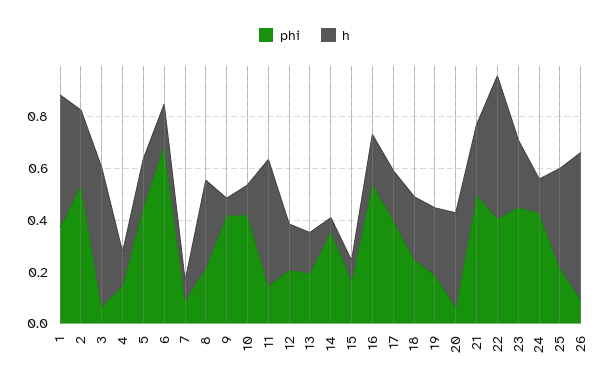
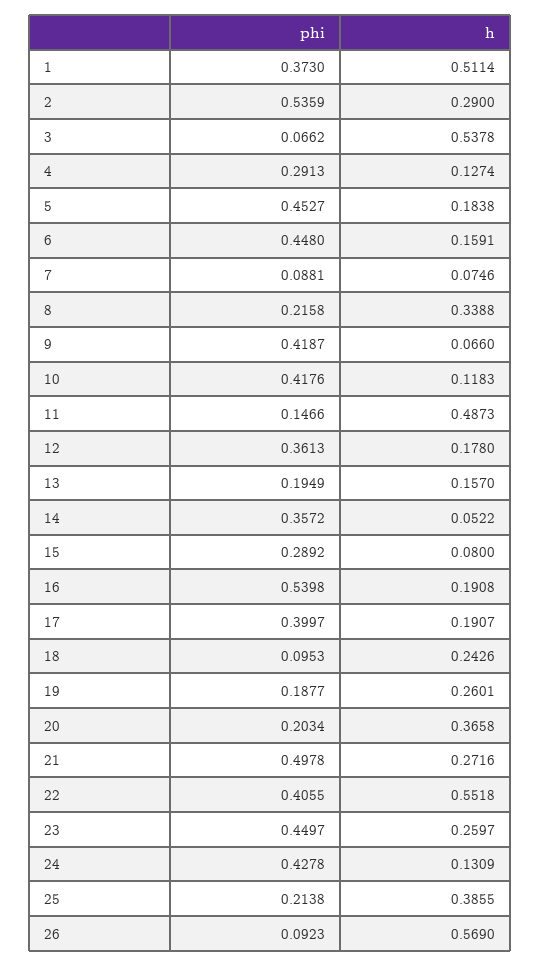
  {
    "phi": {
      "1": 0.373,
      "2": 0.5359,
      "3": 0.0662,
-     "4": 0.15,
+     "4": 0.2913,
      "5": 0.4527,
-     "6": 0.7,
+     "6": 0.448,
      "7": 0.0881,
      "8": 0.2158,
      "9": 0.4187,
      "10": 0.4176,
      "11": 0.1466,
-     "12": 0.2,
+     "12": 0.3613,
      "13": 0.1949,
      "14": 0.3572,
-     "15": 0.15,
+     "15": 0.2892,
      "16": 0.5398,
      "17": 0.3997,
-     "18": 0.25,
+     "18": 0.0953,
      "19": 0.1877,
-     "20": 0.05,
+     "20": 0.2034,
      "21": 0.4978,
      "22": 0.4055,
      "23": 0.4497,
      "24": 0.4278,
      "25": 0.2138,
      "26": 0.0923
    },
    "h": {
      "1": 0.5114,
      "2": 0.29,
      "3": 0.5378,
      "4": 0.1274,
      "5": 0.1838,
      "6": 0.1591,
      "7": 0.0746,
      "8": 0.3388,
      "9": 0.066,
      "10": 0.1183,
      "11": 0.4873,
      "12": 0.178,
      "13": 0.157,
      "14": 0.0522,
      "15": 0.08,
      "16": 0.1908,
      "17": 0.1907,
      "18": 0.2426,
      "19": 0.2601,
      "20": 0.3658,
      "21": 0.2716,
      "22": 0.5518,
      "23": 0.2597,
      "24": 0.1309,
      "25": 0.3855,
      "26": 0.569
    }
  }

